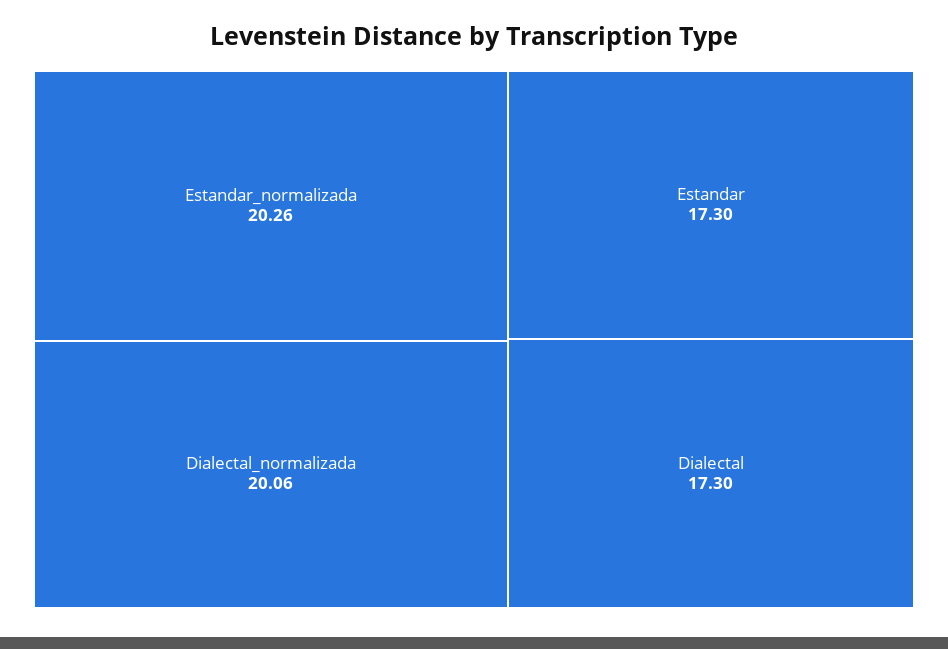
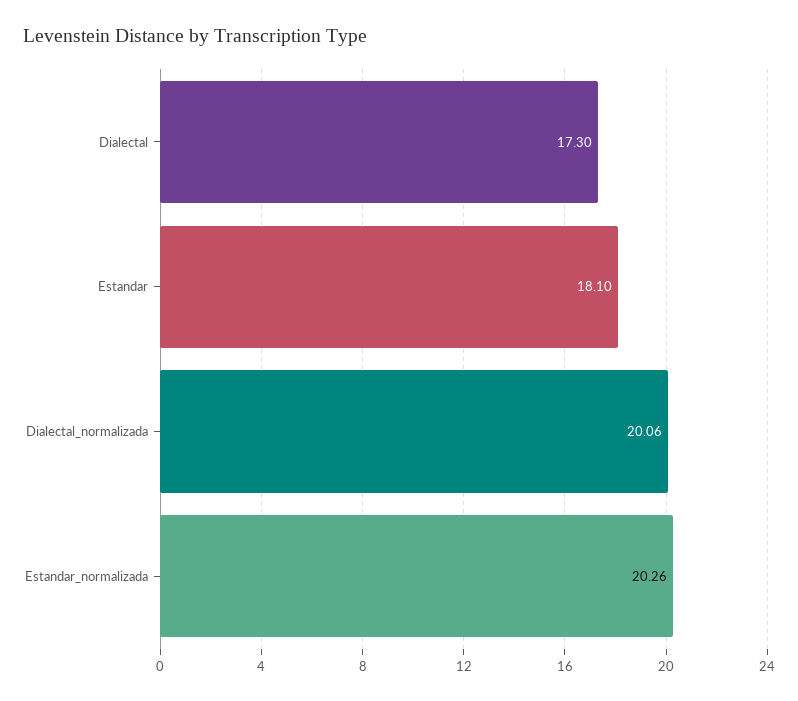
  {
    "Estandar_normalizada": 20.26,
    "Dialectal_normalizada": 20.06,
-   "Estandar": 17.3,
+   "Estandar": 18.1,
    "Dialectal": 17.3
  }

